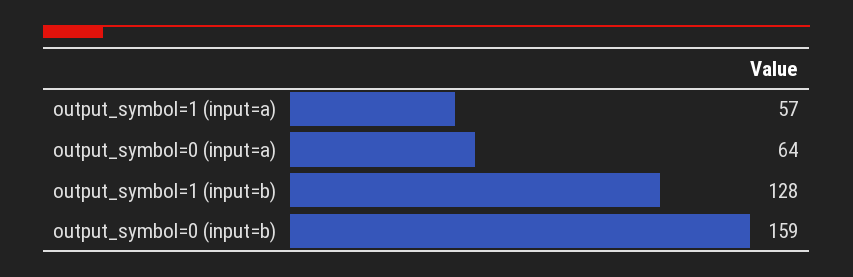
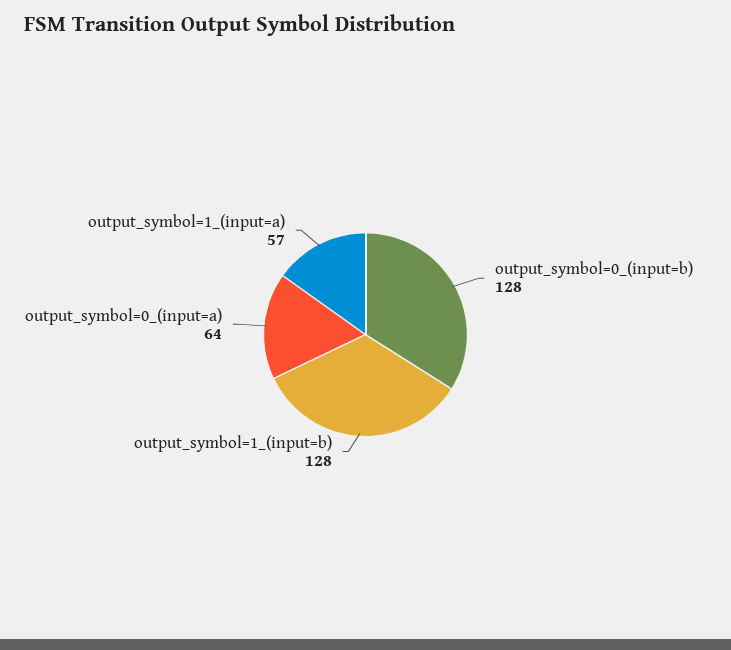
  {
    "output_symbol=1 (input=a)": 57,
    "output_symbol=0 (input=a)": 64,
    "output_symbol=1 (input=b)": 128,
-   "output_symbol=0 (input=b)": 159
+   "output_symbol=0 (input=b)": 128
  }

